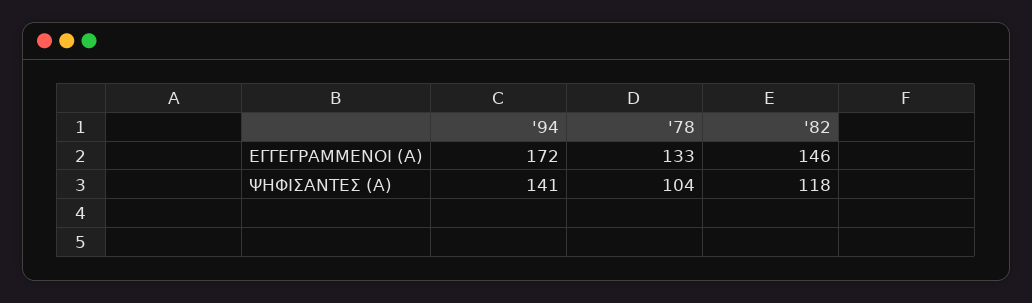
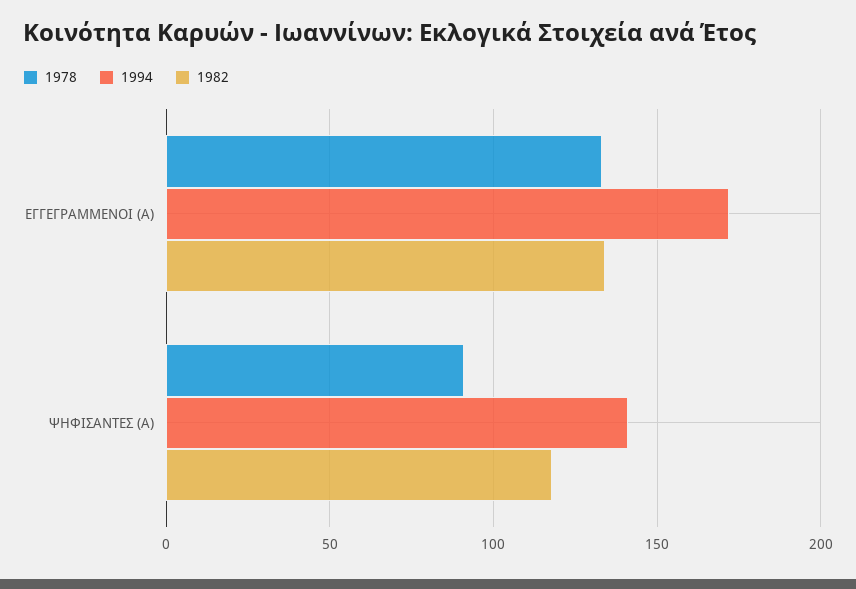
  {
    "'94": {
      "ΕΓΓΕΓΡΑΜΜΕΝΟΙ (Α)": 172,
      "ΨΗΦΙΣΑΝΤΕΣ (Α)": 141
    },
    "'78": {
      "ΕΓΓΕΓΡΑΜΜΕΝΟΙ (Α)": 133,
-     "ΨΗΦΙΣΑΝΤΕΣ (Α)": 104
+     "ΨΗΦΙΣΑΝΤΕΣ (Α)": 90
    },
    "'82": {
-     "ΕΓΓΕΓΡΑΜΜΕΝΟΙ (Α)": 146,
+     "ΕΓΓΕΓΡΑΜΜΕΝΟΙ (Α)": 135,
      "ΨΗΦΙΣΑΝΤΕΣ (Α)": 118
    }
  }

